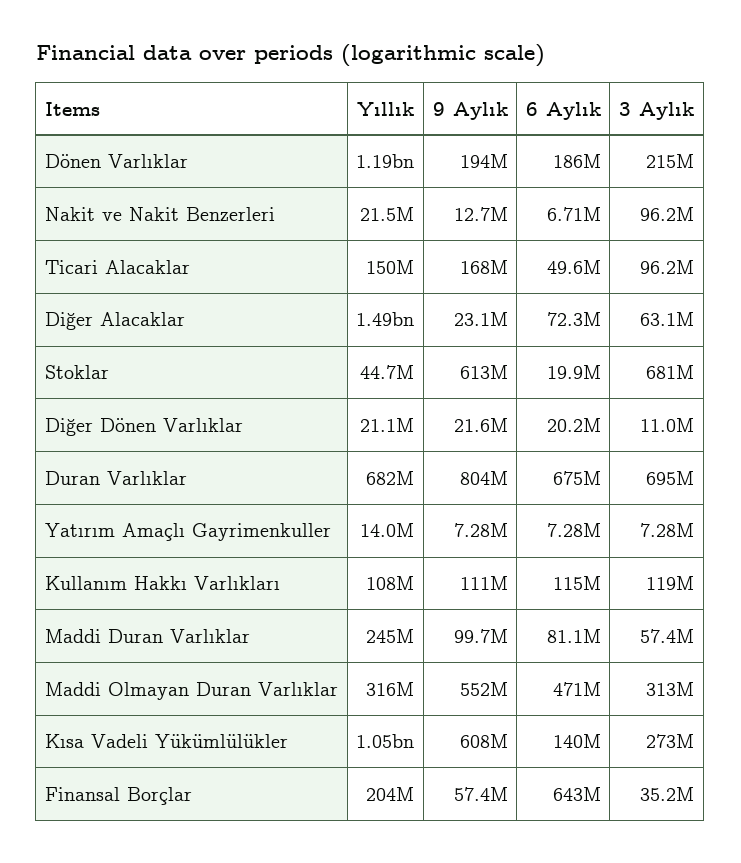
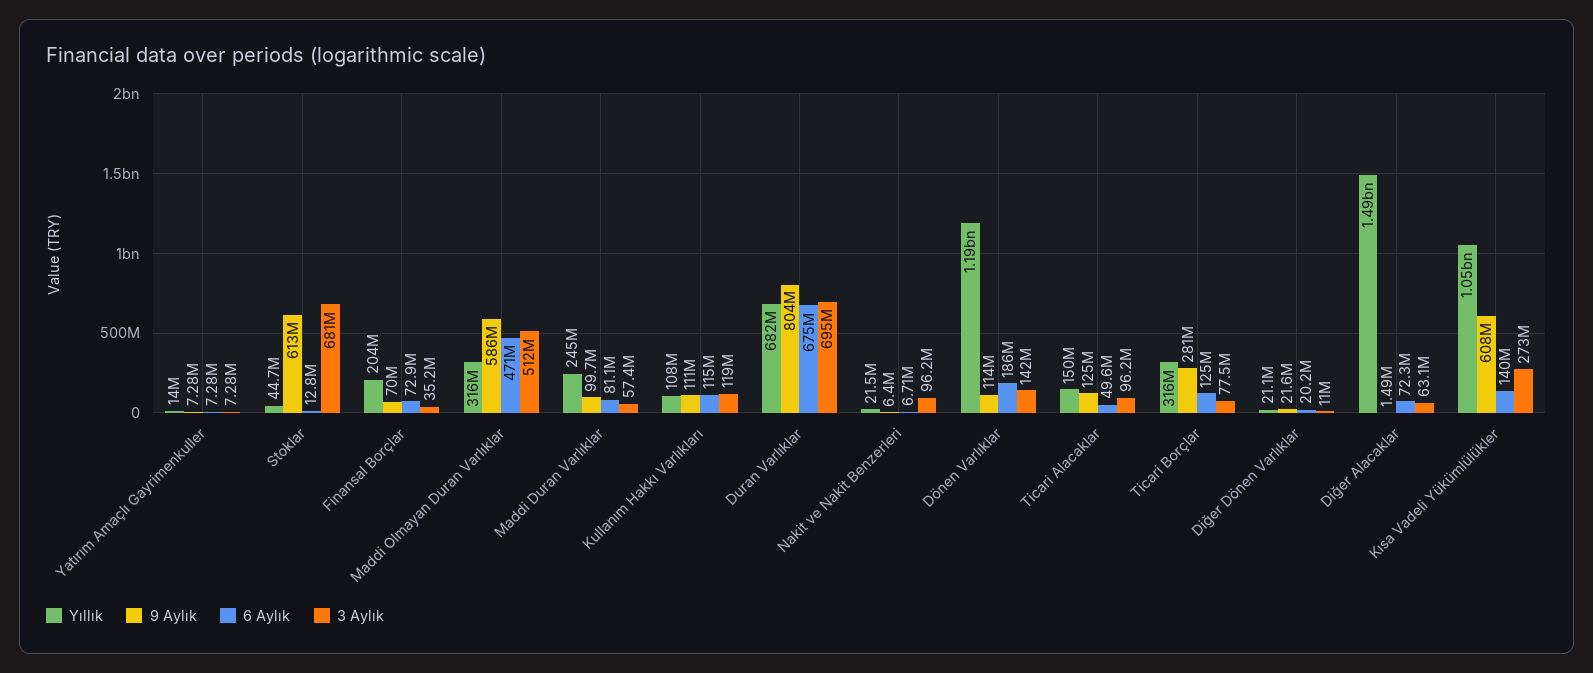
  {
    "Yıllık": {
      "Dönen Varlıklar": 1190000000,
      "Nakit ve Nakit Benzerleri": 21500000,
      "Ticari Alacaklar": 150000000,
      "Diğer Alacaklar": 1490000000,
      "Stoklar": 44700000,
      "Diğer Dönen Varlıklar": 21100000,
      "Duran Varlıklar": 682000000,
      "Yatırım Amaçlı Gayrimenkuller": 14000000,
      "Kullanım Hakkı Varlıkları": 108000000,
      "Maddi Duran Varlıklar": 245000000,
      "Maddi Olmayan Duran Varlıklar": 316000000,
      "Kısa Vadeli Yükümlülükler": 1050000000,
-     "Finansal Borçlar": 204000000
+     "Finansal Borçlar": 204000000,
+     "Ticari Borçlar": 316000000
    },
    "9 Aylık": {
-     "Dönen Varlıklar": 194000000,
+     "Dönen Varlıklar": 114000000,
-     "Nakit ve Nakit Benzerleri": 12700000,
+     "Nakit ve Nakit Benzerleri": 6400000,
-     "Ticari Alacaklar": 168000000,
+     "Ticari Alacaklar": 125000000,
-     "Diğer Alacaklar": 23100000,
+     "Diğer Alacaklar": 1490000,
      "Stoklar": 613000000,
      "Diğer Dönen Varlıklar": 21600000,
      "Duran Varlıklar": 804000000,
      "Yatırım Amaçlı Gayrimenkuller": 7280000,
      "Kullanım Hakkı Varlıkları": 111000000,
      "Maddi Duran Varlıklar": 99700000,
-     "Maddi Olmayan Duran Varlıklar": 552000000,
+     "Maddi Olmayan Duran Varlıklar": 586000000,
      "Kısa Vadeli Yükümlülükler": 608000000,
-     "Finansal Borçlar": 57400000
+     "Finansal Borçlar": 70000000,
+     "Ticari Borçlar": 281000000
    },
    "6 Aylık": {
      "Dönen Varlıklar": 186000000,
      "Nakit ve Nakit Benzerleri": 6710000,
      "Ticari Alacaklar": 49600000,
      "Diğer Alacaklar": 72300000,
-     "Stoklar": 19900000,
+     "Stoklar": 12800000,
      "Diğer Dönen Varlıklar": 20200000,
      "Duran Varlıklar": 675000000,
      "Yatırım Amaçlı Gayrimenkuller": 7280000,
      "Kullanım Hakkı Varlıkları": 115000000,
      "Maddi Duran Varlıklar": 81100000,
      "Maddi Olmayan Duran Varlıklar": 471000000,
      "Kısa Vadeli Yükümlülükler": 140000000,
-     "Finansal Borçlar": 643000000
+     "Finansal Borçlar": 72900000,
+     "Ticari Borçlar": 125000000
    },
    "3 Aylık": {
-     "Dönen Varlıklar": 215000000,
+     "Dönen Varlıklar": 142000000,
      "Nakit ve Nakit Benzerleri": 96200000,
      "Ticari Alacaklar": 96200000,
      "Diğer Alacaklar": 63100000,
      "Stoklar": 681000000,
      "Diğer Dönen Varlıklar": 11000000,
      "Duran Varlıklar": 695000000,
      "Yatırım Amaçlı Gayrimenkuller": 7280000,
      "Kullanım Hakkı Varlıkları": 119000000,
      "Maddi Duran Varlıklar": 57400000,
-     "Maddi Olmayan Duran Varlıklar": 313000000,
+     "Maddi Olmayan Duran Varlıklar": 512000000,
      "Kısa Vadeli Yükümlülükler": 273000000,
-     "Finansal Borçlar": 35200000
+     "Finansal Borçlar": 35200000,
+     "Ticari Borçlar": 77500000
    }
  }

